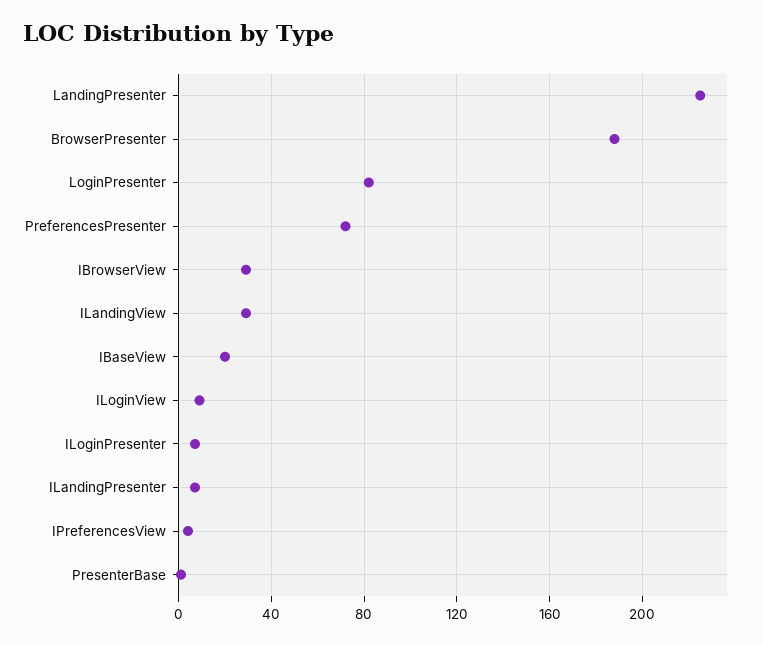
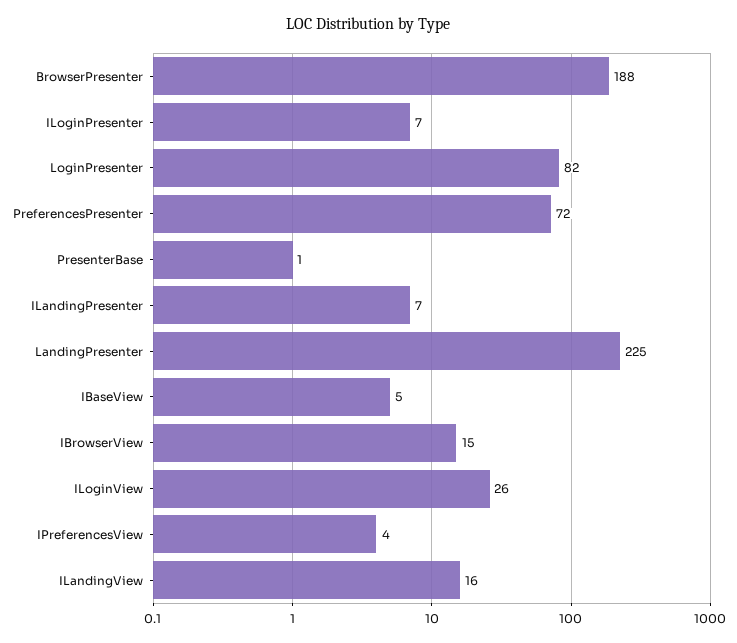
  {
    "LandingPresenter": 225,
    "BrowserPresenter": 188,
    "LoginPresenter": 82,
    "PreferencesPresenter": 72,
-   "IBrowserView": 30,
+   "IBrowserView": 15,
-   "ILandingView": 30,
+   "ILandingView": 16,
-   "IBaseView": 20,
+   "IBaseView": 5,
-   "ILoginView": 10,
+   "ILoginView": 26,
    "ILoginPresenter": 7,
    "ILandingPresenter": 7,
    "IPreferencesView": 4,
    "PresenterBase": 1
  }

